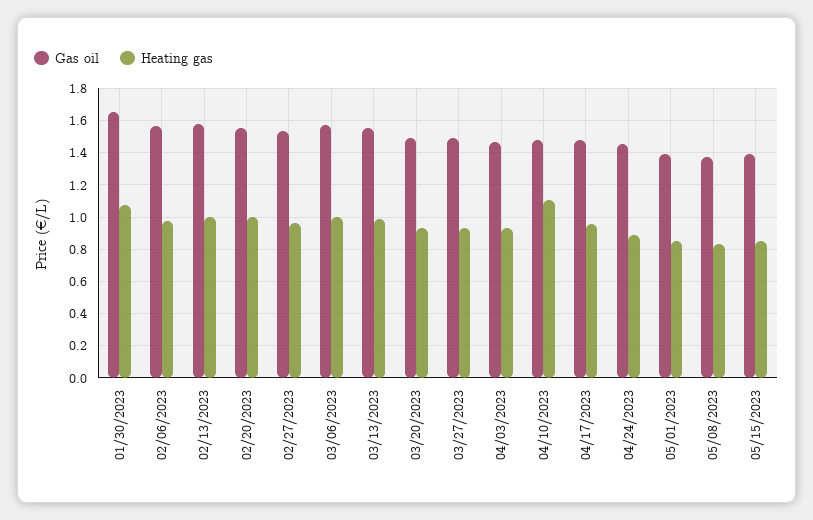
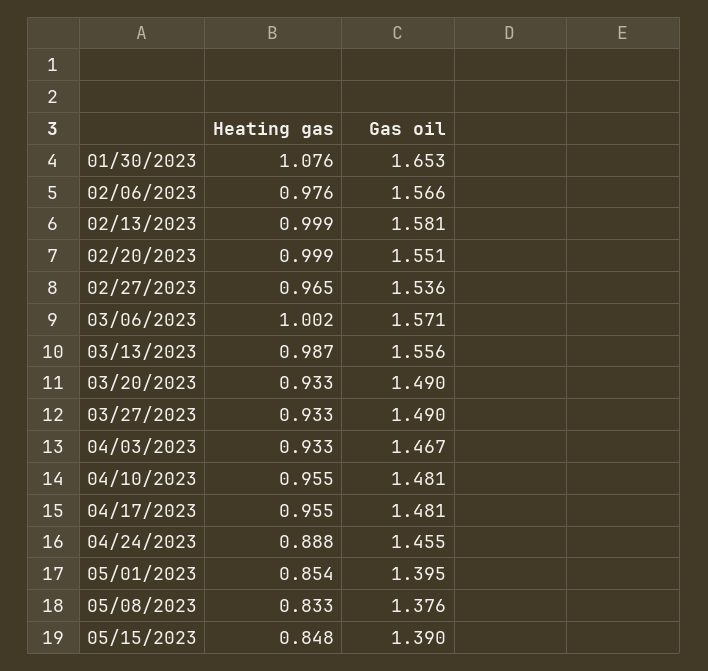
  {
    "Gas oil": {
      "01/30/2023": 1.653,
      "02/06/2023": 1.566,
      "02/13/2023": 1.581,
      "02/20/2023": 1.551,
      "02/27/2023": 1.536,
      "03/06/2023": 1.571,
      "03/13/2023": 1.556,
      "03/20/2023": 1.49,
      "03/27/2023": 1.49,
      "04/03/2023": 1.467,
      "04/10/2023": 1.481,
      "04/17/2023": 1.481,
      "04/24/2023": 1.455,
      "05/01/2023": 1.395,
      "05/08/2023": 1.376,
      "05/15/2023": 1.39
    },
    "Heating gas": {
      "01/30/2023": 1.076,
      "02/06/2023": 0.976,
      "02/13/2023": 0.999,
      "02/20/2023": 0.999,
      "02/27/2023": 0.965,
      "03/06/2023": 1.002,
      "03/13/2023": 0.987,
      "03/20/2023": 0.933,
      "03/27/2023": 0.933,
      "04/03/2023": 0.933,
-     "04/10/2023": 1.1,
+     "04/10/2023": 0.955,
      "04/17/2023": 0.955,
      "04/24/2023": 0.888,
      "05/01/2023": 0.854,
      "05/08/2023": 0.833,
      "05/15/2023": 0.848
    }
  }

